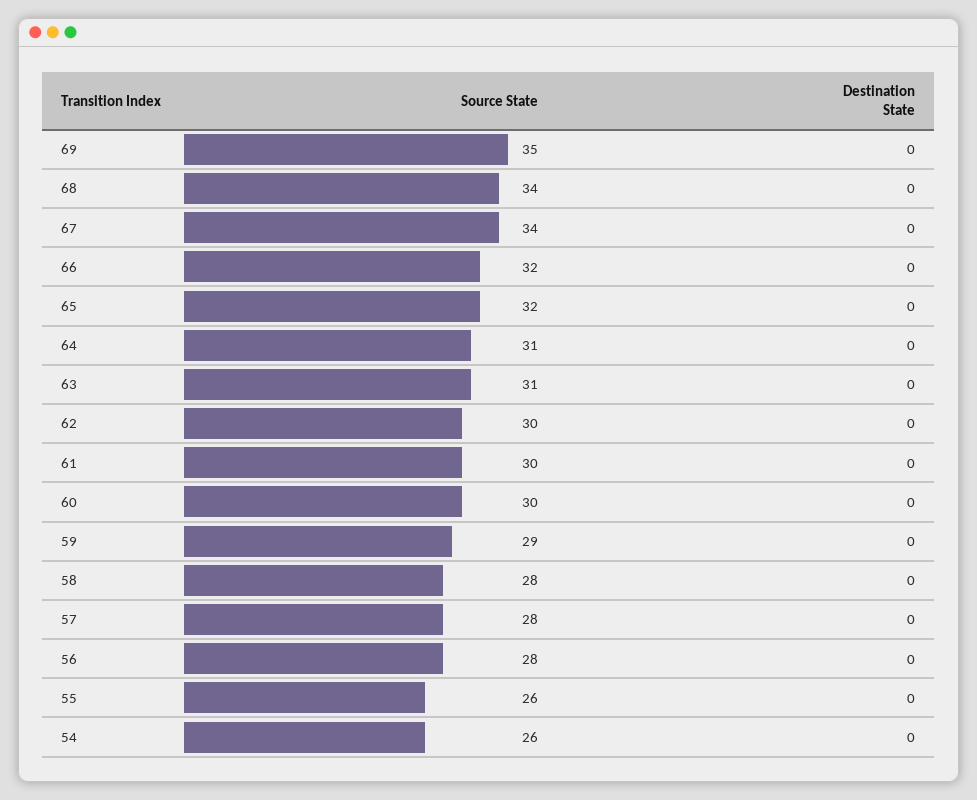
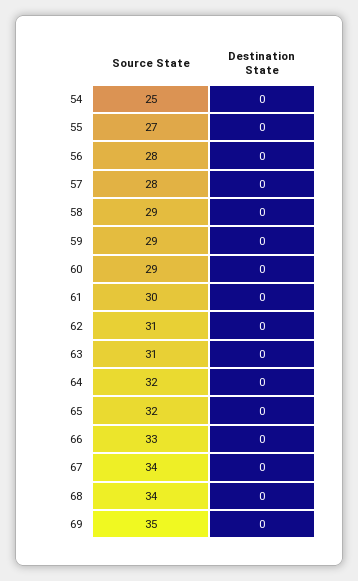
  {
    "Source State": {
      "69": 35,
      "68": 34,
      "67": 34,
-     "66": 32,
+     "66": 33,
      "65": 32,
-     "64": 31,
+     "64": 32,
      "63": 31,
-     "62": 30,
+     "62": 31,
      "61": 30,
-     "60": 30,
+     "60": 29,
      "59": 29,
-     "58": 28,
+     "58": 29,
      "57": 28,
      "56": 28,
-     "55": 26,
+     "55": 27,
-     "54": 26
+     "54": 25
    },
    "Destination State": {
      "69": 0,
      "68": 0,
      "67": 0,
      "66": 0,
      "65": 0,
      "64": 0,
      "63": 0,
      "62": 0,
      "61": 0,
      "60": 0,
      "59": 0,
      "58": 0,
      "57": 0,
      "56": 0,
      "55": 0,
      "54": 0
    }
  }

